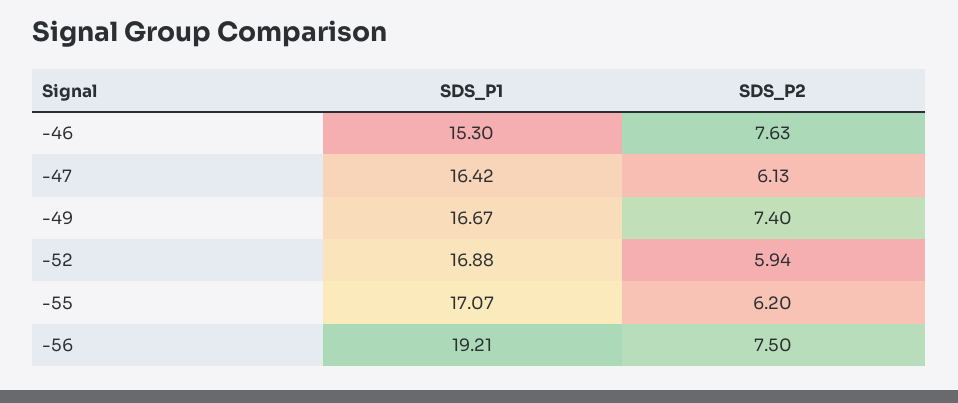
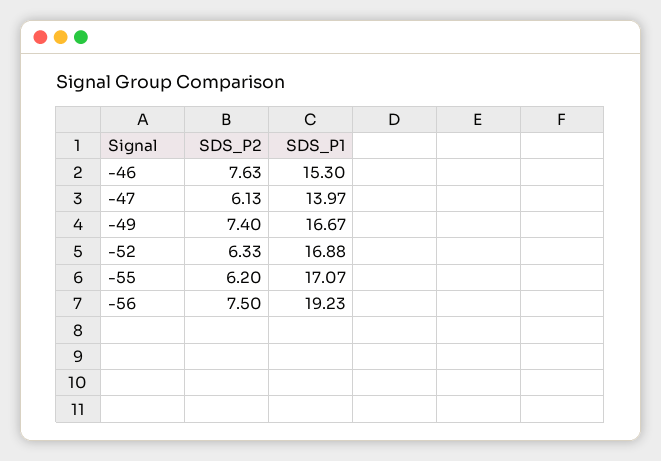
  {
    "SDS_P1": {
      "-46": 15.3,
-     "-47": 16.42,
+     "-47": 13.97,
      "-49": 16.67,
      "-52": 16.88,
      "-55": 17.07,
-     "-56": 19.21
+     "-56": 19.23
    },
    "SDS_P2": {
      "-46": 7.63,
      "-47": 6.13,
      "-49": 7.4,
-     "-52": 5.94,
+     "-52": 6.33,
      "-55": 6.2,
      "-56": 7.5
    }
  }

